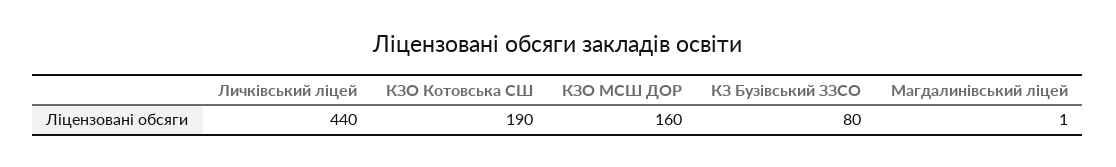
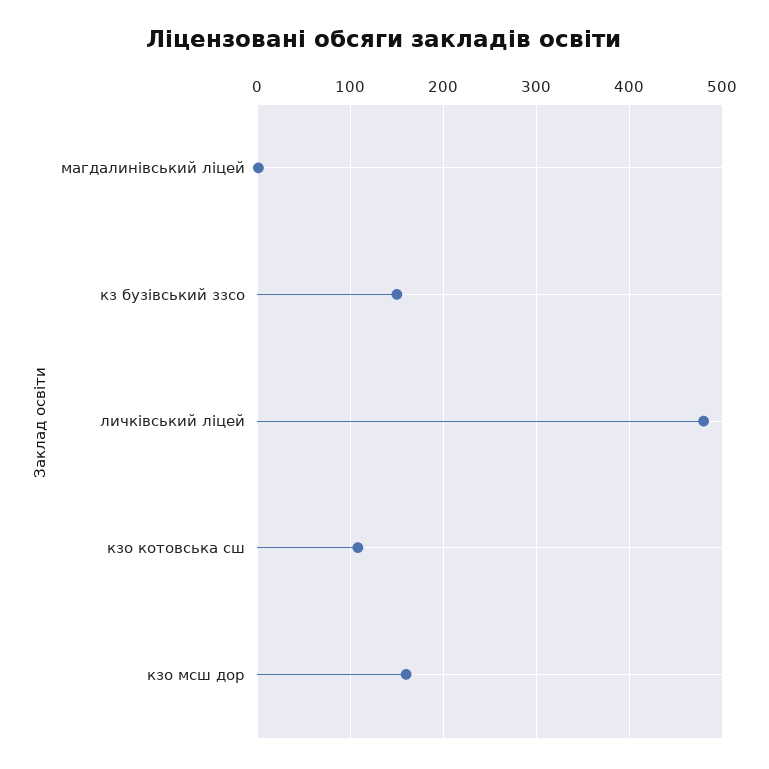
  {
-   "Личківський ліцей": 440,
+   "Личківський ліцей": 480,
-   "КЗО Котовська СШ": 190,
+   "КЗО Котовська СШ": 110,
    "КЗО МСШ ДОР": 160,
-   "КЗ Бузівський ЗЗСО": 80,
+   "КЗ Бузівський ЗЗСО": 150,
    "Магдалинівський ліцей": 1
  }

